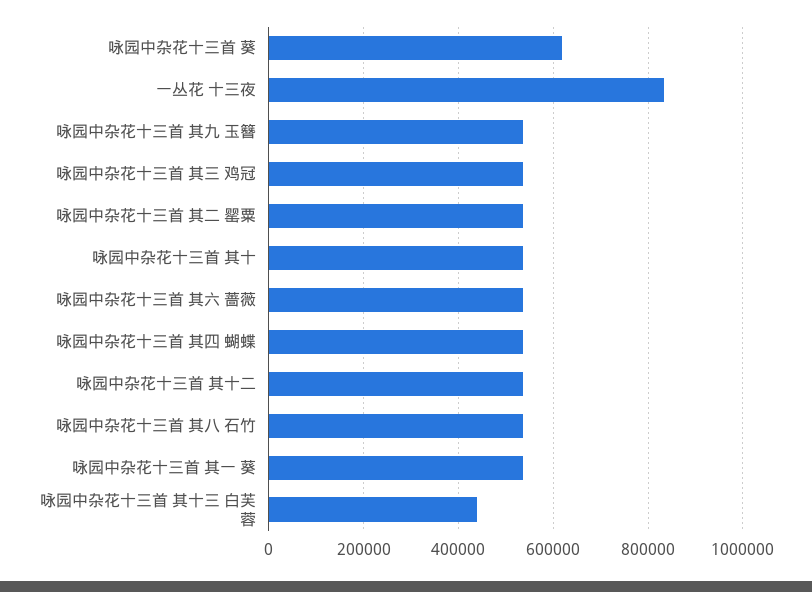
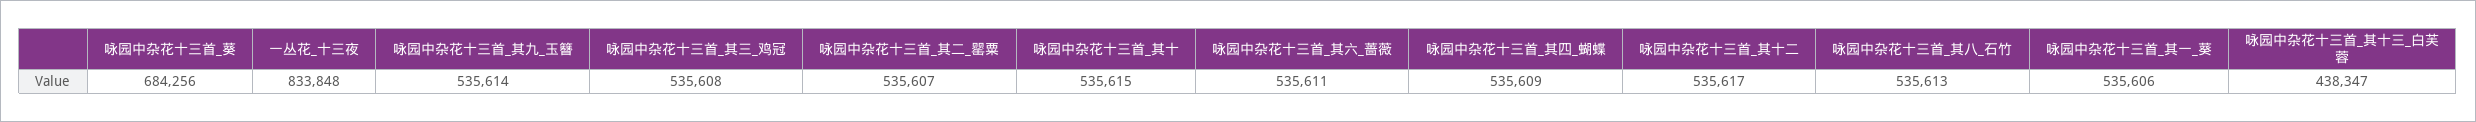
  {
-   "咏园中杂花十三首 葵": 620000,
+   "咏园中杂花十三首 葵": 684256,
    "一丛花 十三夜": 833848,
    "咏园中杂花十三首 其九 玉簪": 535614,
    "咏园中杂花十三首 其三 鸡冠": 535608,
    "咏园中杂花十三首 其二 罂粟": 535607,
    "咏园中杂花十三首 其十": 535615,
    "咏园中杂花十三首 其六 蔷薇": 535611,
    "咏园中杂花十三首 其四 蝴蝶": 535609,
    "咏园中杂花十三首 其十二": 535617,
    "咏园中杂花十三首 其八 石竹": 535613,
    "咏园中杂花十三首 其一 葵": 535606,
    "咏园中杂花十三首 其十三 白芙蓉": 438347
  }

